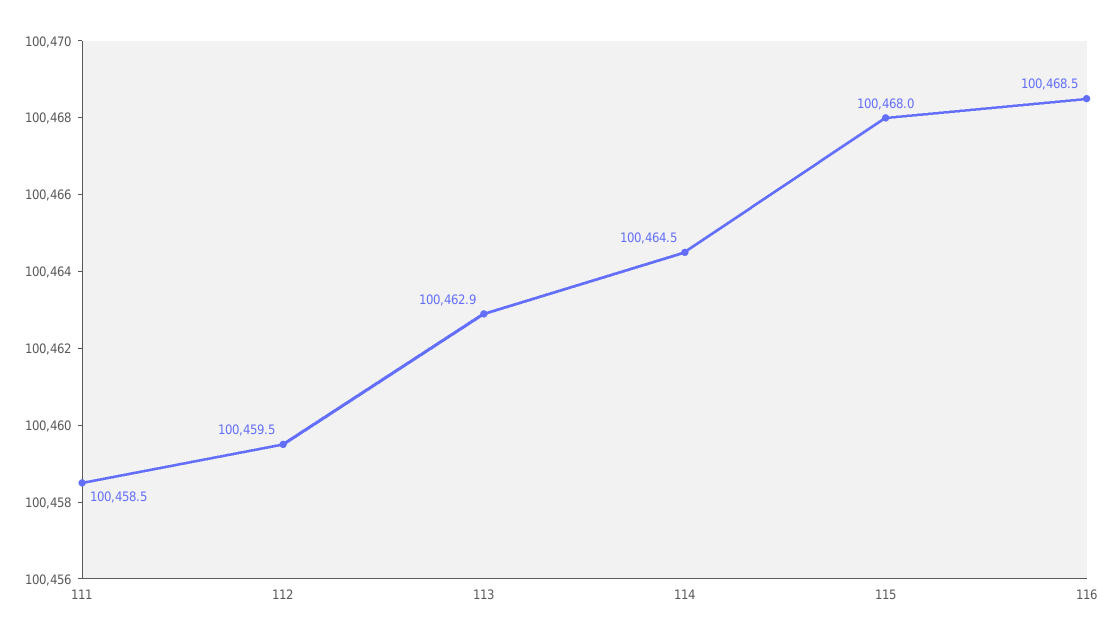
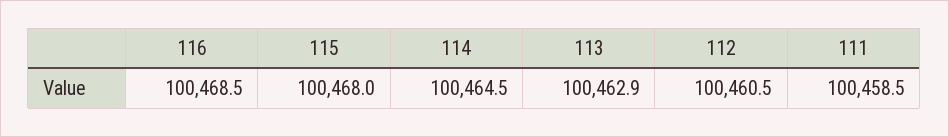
  {
    "111": 100458.5,
-   "112": 100459.5,
+   "112": 100460.5,
    "113": 100462.9,
    "114": 100464.5,
    "115": 100468,
    "116": 100468.5
  }

